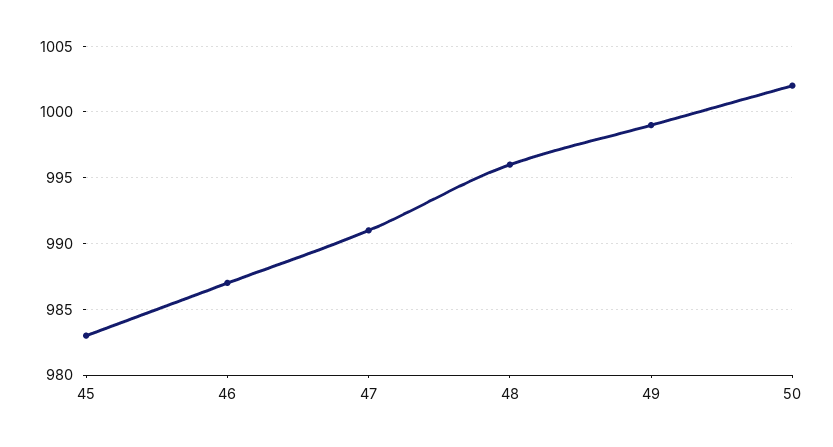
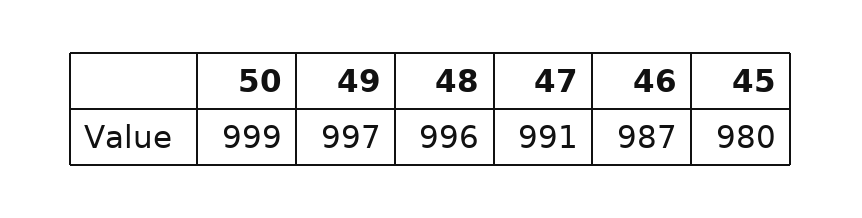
  {
-   "45": 983,
+   "45": 980,
    "46": 987,
    "47": 991,
    "48": 996,
-   "49": 999,
+   "49": 997,
-   "50": 1002
+   "50": 999
  }

